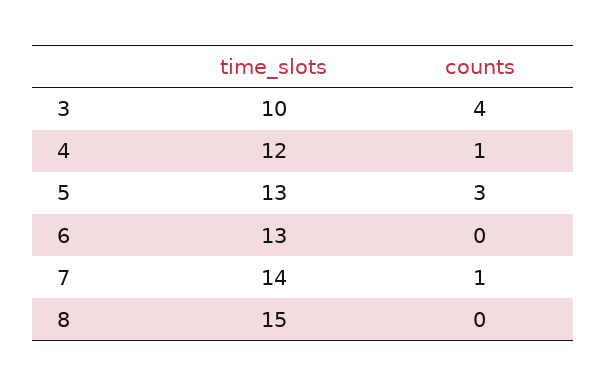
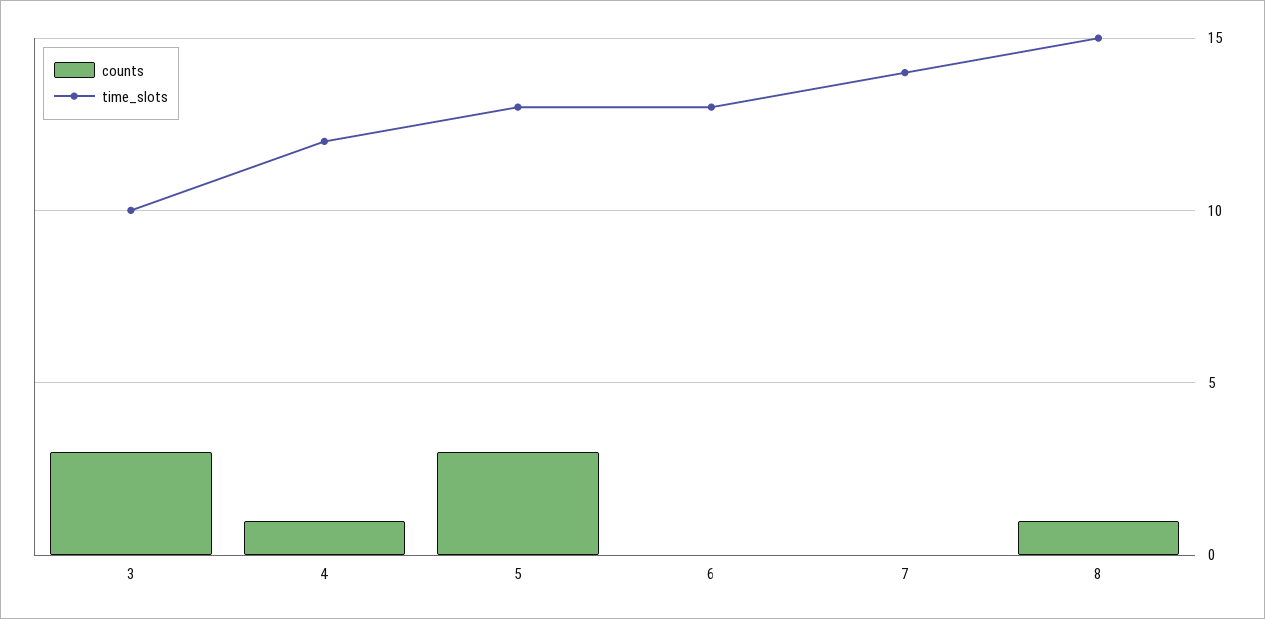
  {
    "time_slots": {
      "3": 10,
      "4": 12,
      "5": 13,
      "6": 13,
      "7": 14,
      "8": 15
    },
    "counts": {
-     "3": 4,
+     "3": 3,
      "4": 1,
      "5": 3,
      "6": 0,
-     "7": 1,
+     "7": 0,
-     "8": 0
+     "8": 1
    }
  }

